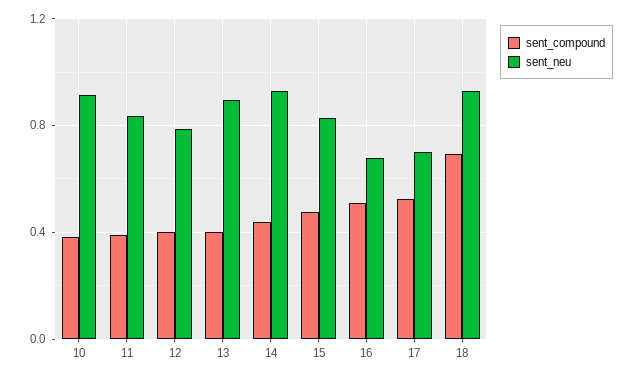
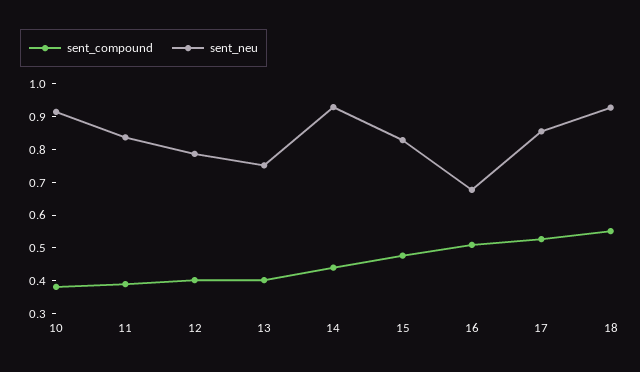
  {
    "sent_compound": {
      "10": 0.375,
      "11": 0.4,
      "12": 0.4,
      "13": 0.4,
      "14": 0.45,
      "15": 0.475,
      "16": 0.5,
      "17": 0.525,
-     "18": 0.7
+     "18": 0.55
    },
    "sent_neu": {
      "10": 0.925,
      "11": 0.825,
      "12": 0.775,
-     "13": 0.9,
+     "13": 0.75,
      "14": 0.925,
      "15": 0.825,
      "16": 0.675,
-     "17": 0.7,
+     "17": 0.85,
      "18": 0.925
    }
  }

